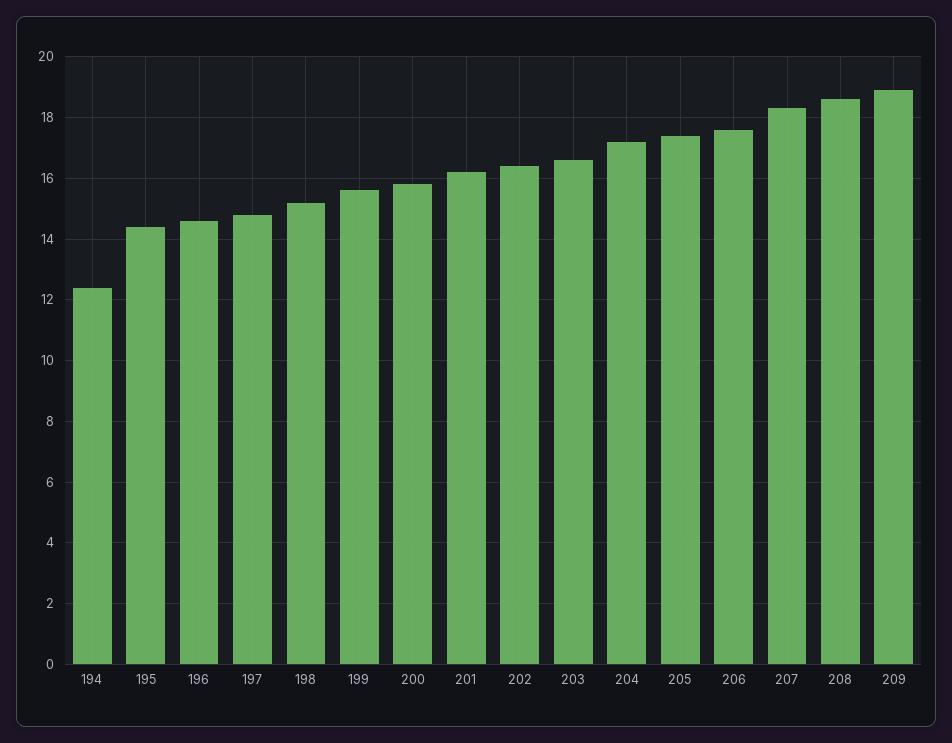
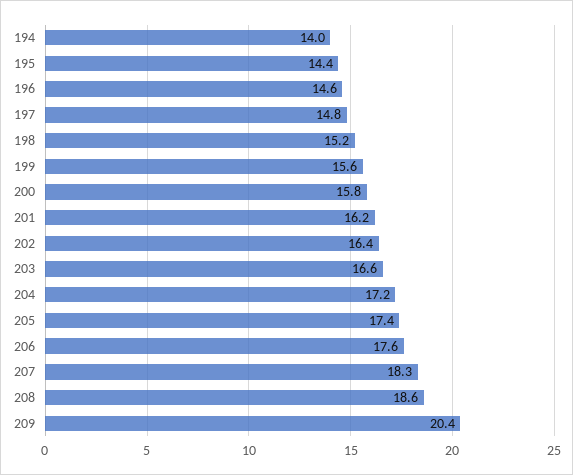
  {
-   "194": 12.5,
+   "194": 14,
    "195": 14.4,
    "196": 14.6,
    "197": 14.8,
    "198": 15.2,
    "199": 15.6,
    "200": 15.8,
    "201": 16.2,
    "202": 16.4,
    "203": 16.6,
    "204": 17.2,
    "205": 17.4,
    "206": 17.6,
    "207": 18.3,
    "208": 18.6,
-   "209": 19
+   "209": 20.4
  }

